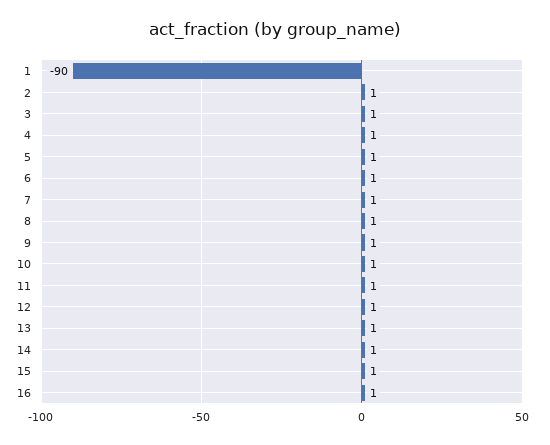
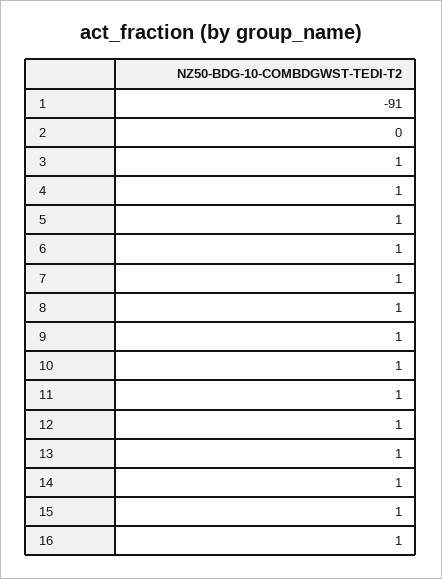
  {
-   "1": -90,
+   "1": -91,
-   "2": 1,
+   "2": 0,
    "3": 1,
    "4": 1,
    "5": 1,
    "6": 1,
    "7": 1,
    "8": 1,
    "9": 1,
    "10": 1,
    "11": 1,
    "12": 1,
    "13": 1,
    "14": 1,
    "15": 1,
    "16": 1
  }

